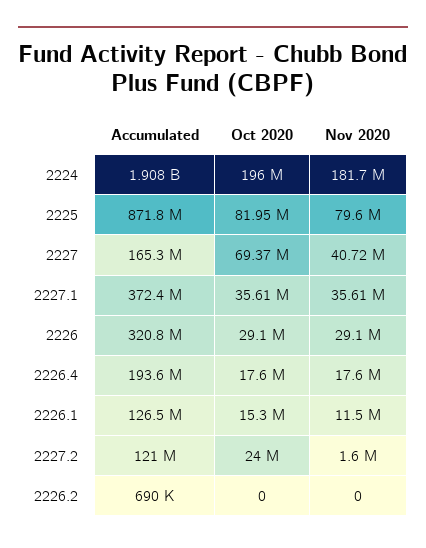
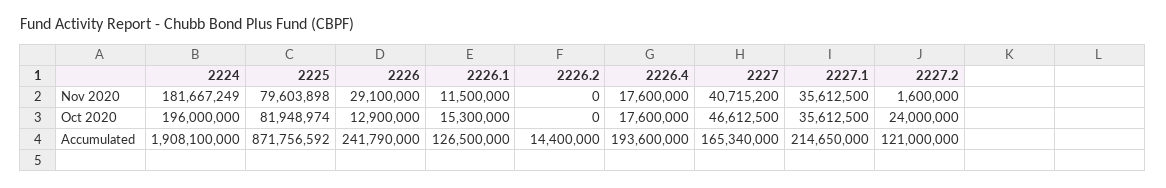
  {
    "Accumulated": {
      "2224": 1908100000,
      "2225": 871756592,
      "2227": 165340000,
-     "2227.1": 372400000,
+     "2227.1": 214650000,
-     "2226": 320800000,
+     "2226": 241790000,
      "2226.4": 193600000,
      "2226.1": 126500000,
      "2227.2": 121000000,
-     "2226.2": 690000
+     "2226.2": 14400000
    },
    "Oct 2020": {
      "2224": 196000000,
      "2225": 81948974,
-     "2227": 69370000,
+     "2227": 46612500,
      "2227.1": 35612500,
-     "2226": 29100000,
+     "2226": 12900000,
      "2226.4": 17600000,
      "2226.1": 15300000,
      "2227.2": 24000000,
      "2226.2": 0
    },
    "Nov 2020": {
      "2224": 181667249,
      "2225": 79603898,
      "2227": 40715200,
      "2227.1": 35612500,
      "2226": 29100000,
      "2226.4": 17600000,
      "2226.1": 11500000,
      "2227.2": 1600000,
      "2226.2": 0
    }
  }

